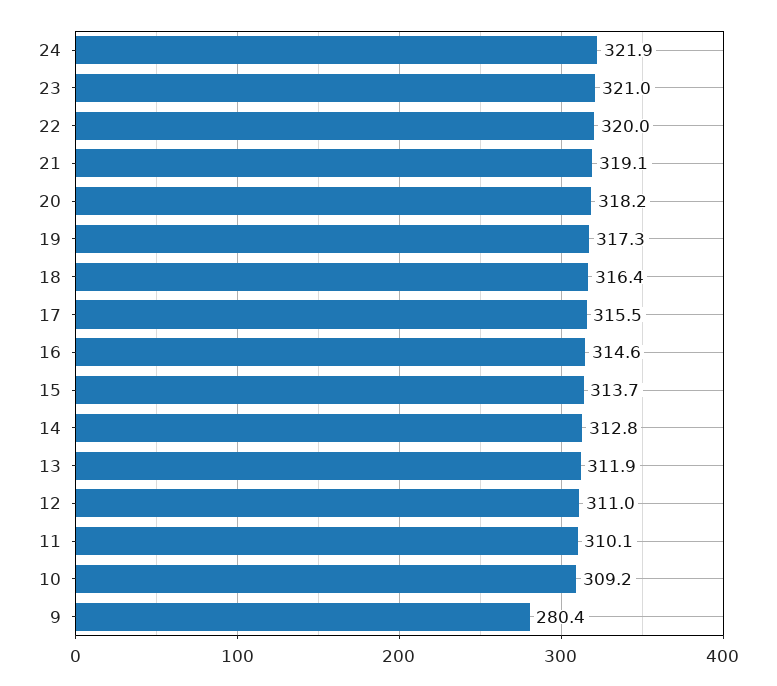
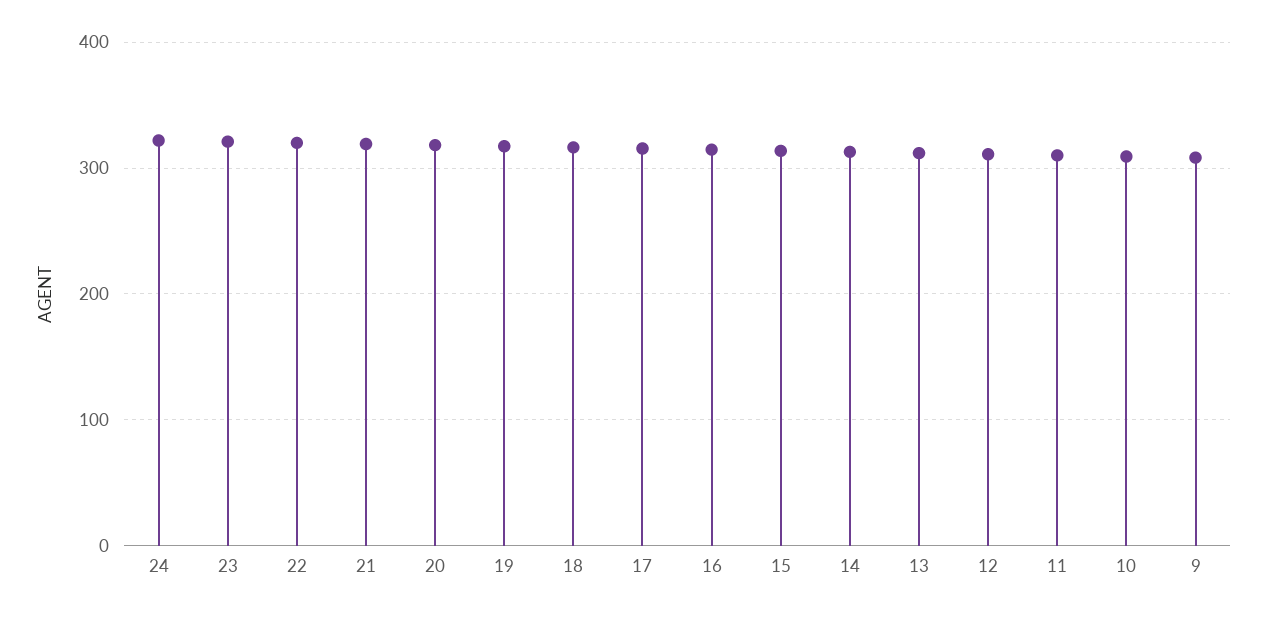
  {
    "24": 321.9,
    "23": 321,
    "22": 320,
    "21": 319.1,
    "20": 318.2,
    "19": 317.3,
    "18": 316.4,
    "17": 315.5,
    "16": 314.6,
    "15": 313.7,
    "14": 312.8,
    "13": 311.9,
    "12": 311,
    "11": 310.1,
    "10": 309.2,
-   "9": 280.4
+   "9": 310
  }

